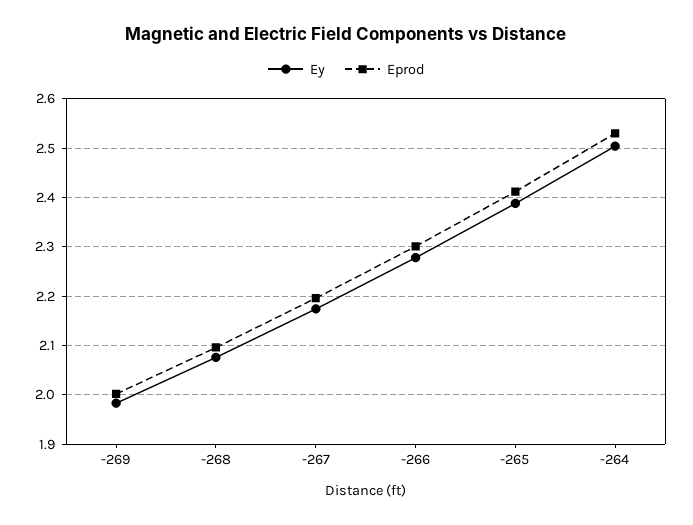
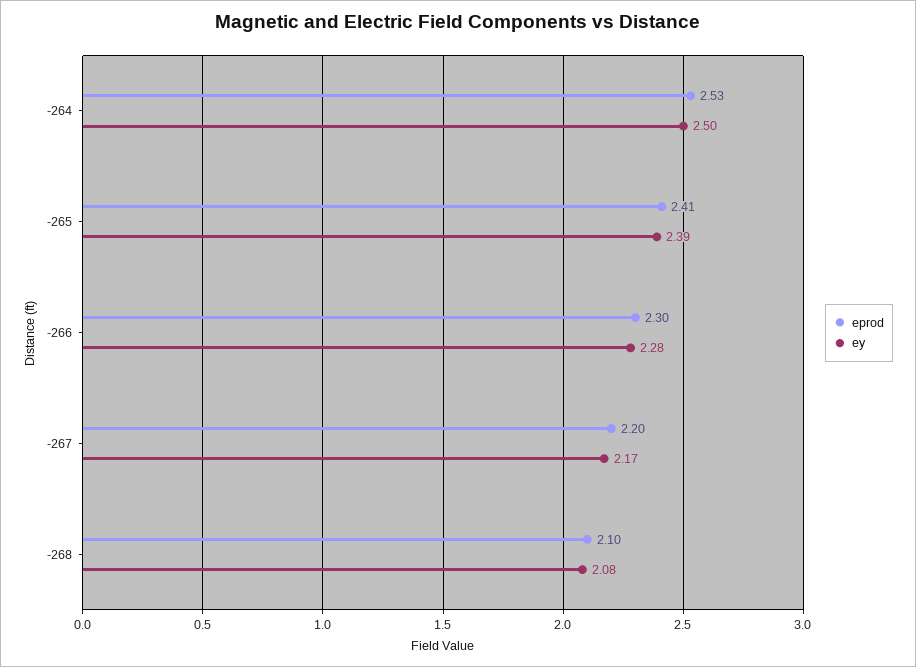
  {
    "Ey": {
-     "-269": 1.98,
      "-268": 2.08,
      "-267": 2.17,
      "-266": 2.28,
      "-265": 2.39,
      "-264": 2.5
    },
    "Eprod": {
-     "-269": 2,
      "-268": 2.1,
      "-267": 2.2,
      "-266": 2.3,
      "-265": 2.41,
      "-264": 2.53
    }
  }

